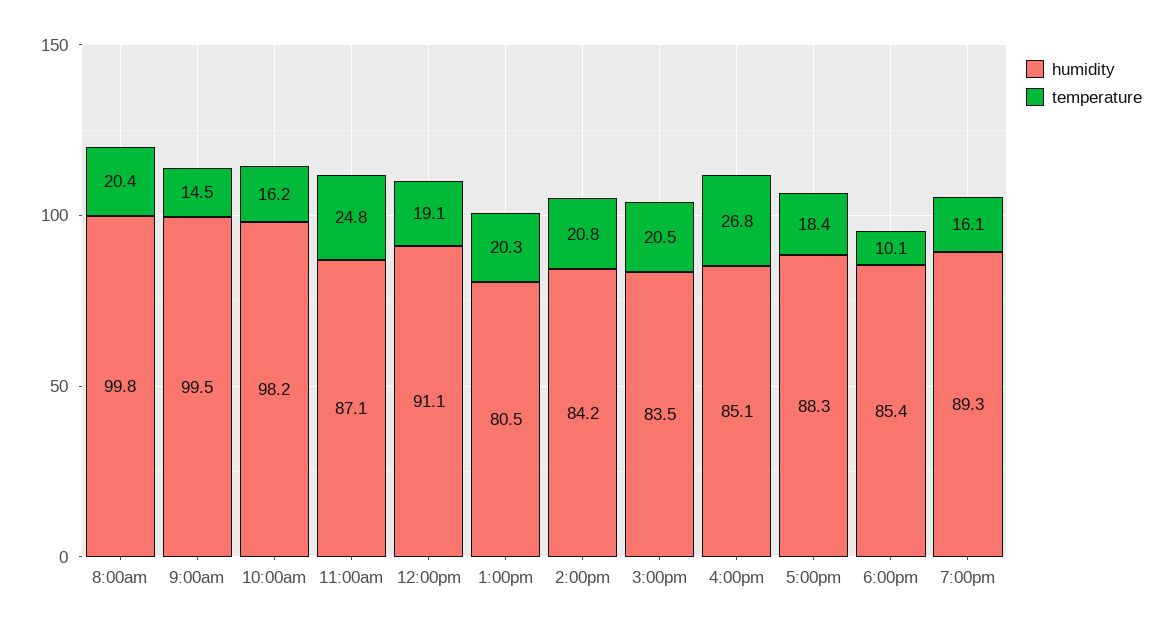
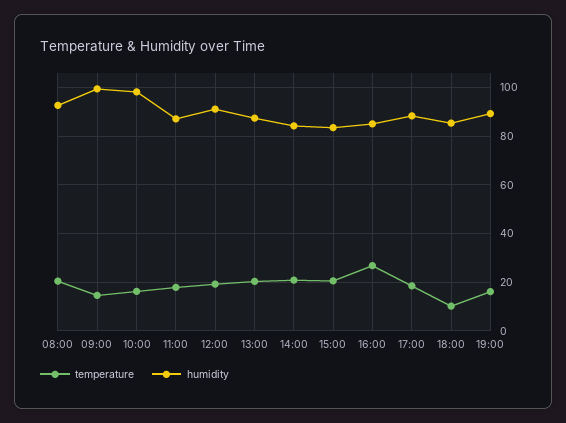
  {
    "humidity": {
-     "8:00am": 99.8,
+     "8:00am": 92.5,
      "9:00am": 99.5,
      "10:00am": 98.2,
      "11:00am": 87.1,
      "12:00pm": 91.1,
-     "1:00pm": 80.5,
+     "1:00pm": 87.5,
      "2:00pm": 84.2,
      "3:00pm": 83.5,
      "4:00pm": 85.1,
      "5:00pm": 88.3,
      "6:00pm": 85.4,
      "7:00pm": 89.3
    },
    "temperature": {
      "8:00am": 20.4,
      "9:00am": 14.5,
      "10:00am": 16.2,
-     "11:00am": 24.8,
+     "11:00am": 17.5,
      "12:00pm": 19.1,
      "1:00pm": 20.3,
      "2:00pm": 20.8,
      "3:00pm": 20.5,
      "4:00pm": 26.8,
      "5:00pm": 18.4,
      "6:00pm": 10.1,
      "7:00pm": 16.1
    }
  }

